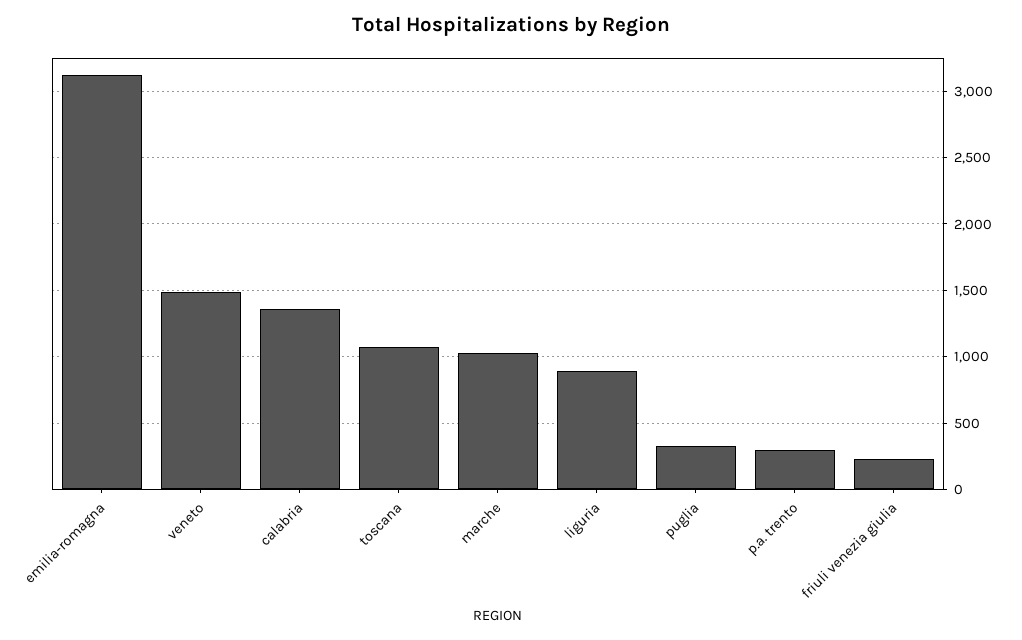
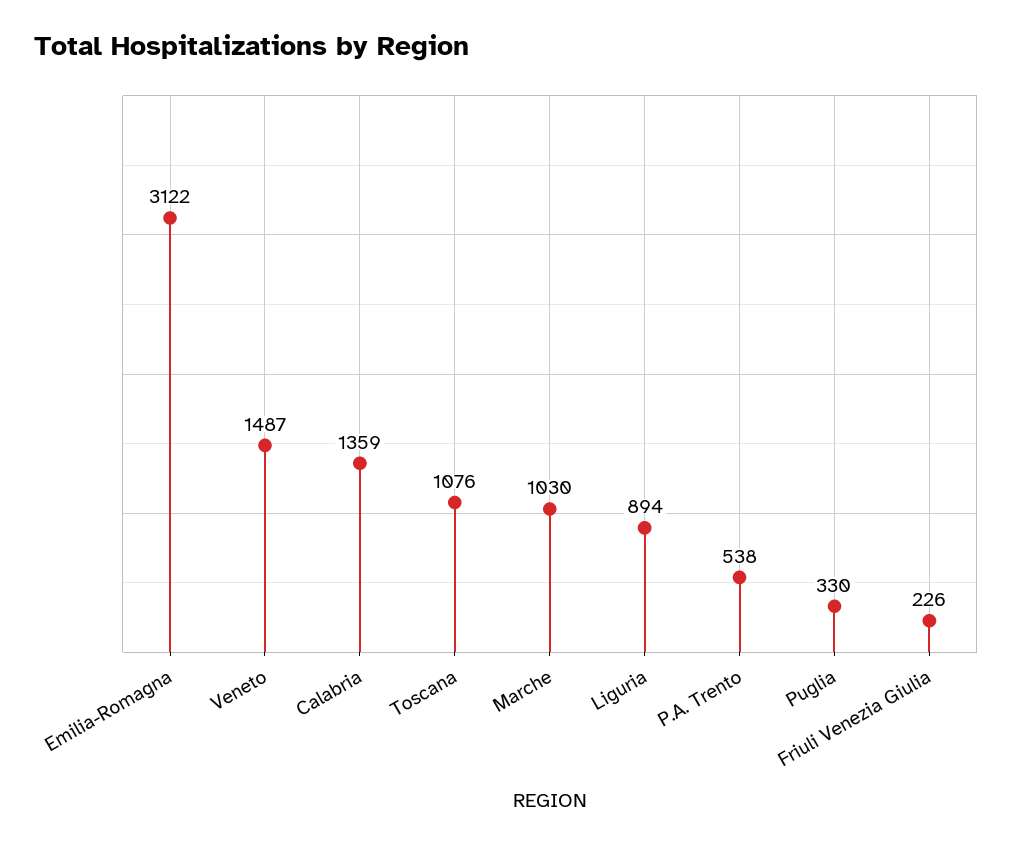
  {
    "emilia-romagna": 3122,
    "veneto": 1487,
    "calabria": 1359,
    "toscana": 1076,
    "marche": 1030,
    "liguria": 894,
    "puglia": 330,
-   "p.a. trento": 300,
+   "p.a. trento": 538,
    "friuli venezia giulia": 226
  }

